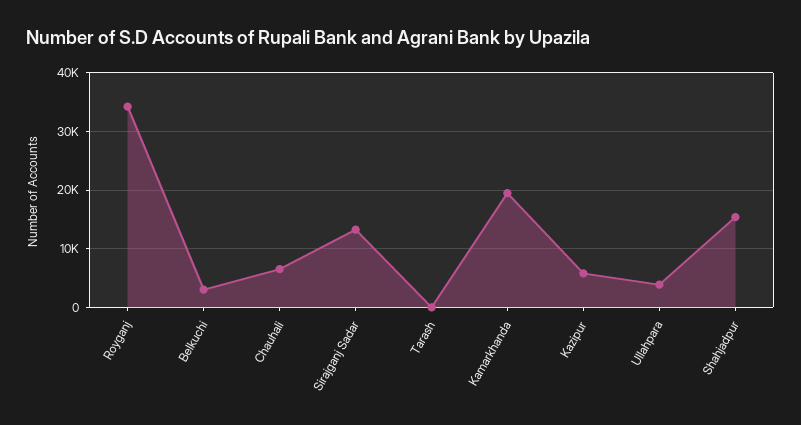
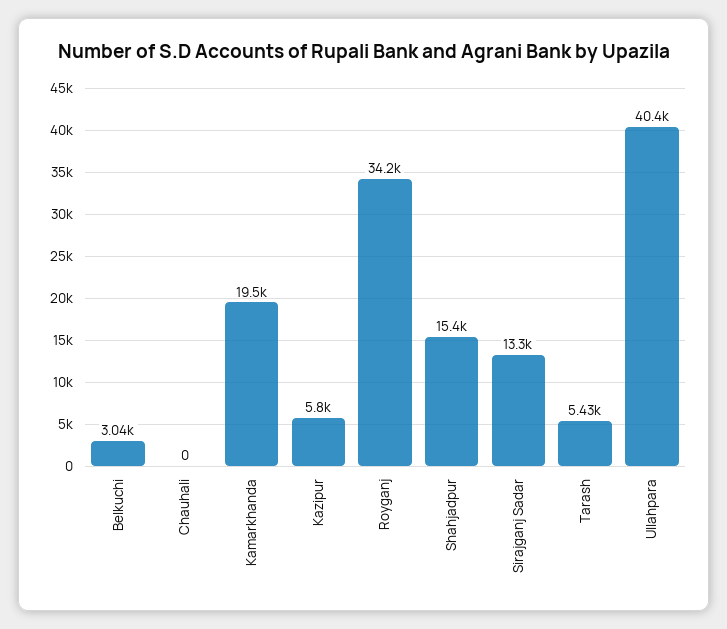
  {
    "Royganj": 34200,
    "Belkuchi": 3040,
-   "Chauhali": 6000,
+   "Chauhali": 0,
    "Sirajganj Sadar": 13300,
-   "Tarash": 0,
+   "Tarash": 5430,
    "Kamarkhanda": 19500,
    "Kazipur": 5800,
-   "Ullahpara": 4000,
+   "Ullahpara": 40400,
    "Shahjadpur": 15400
  }

